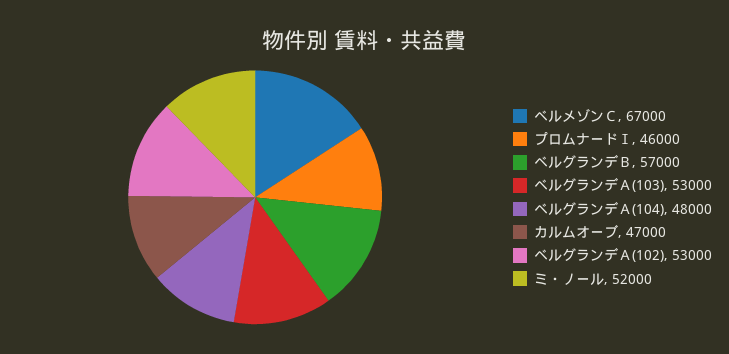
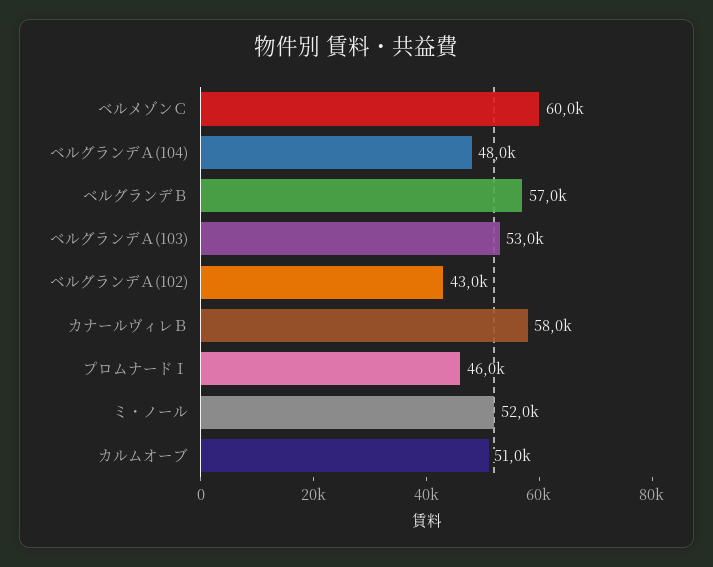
  {
-   "ベルメゾンＣ": 67000,
+   "ベルメゾンＣ": 60000,
    "プロムナードⅠ": 46000,
    "ベルグランデＢ": 57000,
    "ベルグランデＡ(103)": 53000,
    "ベルグランデＡ(104)": 48000,
-   "カルムオーブ": 47000,
+   "カルムオーブ": 51000,
-   "ベルグランデＡ(102)": 53000,
+   "ベルグランデＡ(102)": 43000,
-   "ミ・ノール": 52000
+   "ミ・ノール": 52000,
+   "カナールヴィレＢ": 58000
  }

